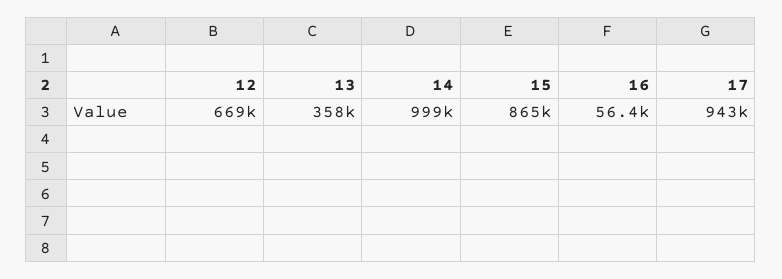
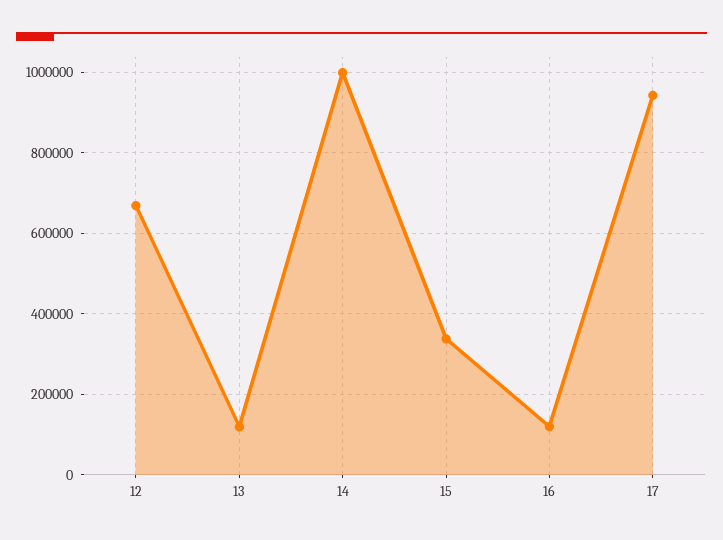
  {
    "12": 669000,
-   "13": 358000,
+   "13": 120000,
    "14": 999000,
-   "15": 865000,
+   "15": 340000,
-   "16": 56400,
+   "16": 120000,
    "17": 943000
  }

